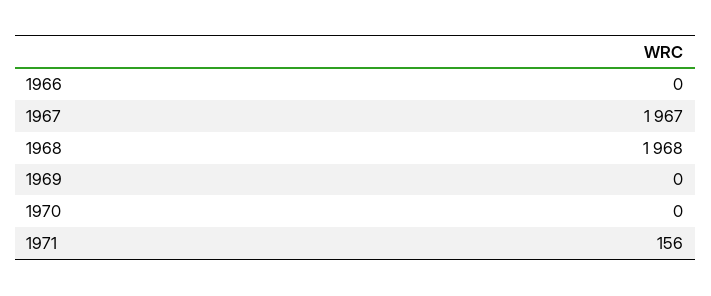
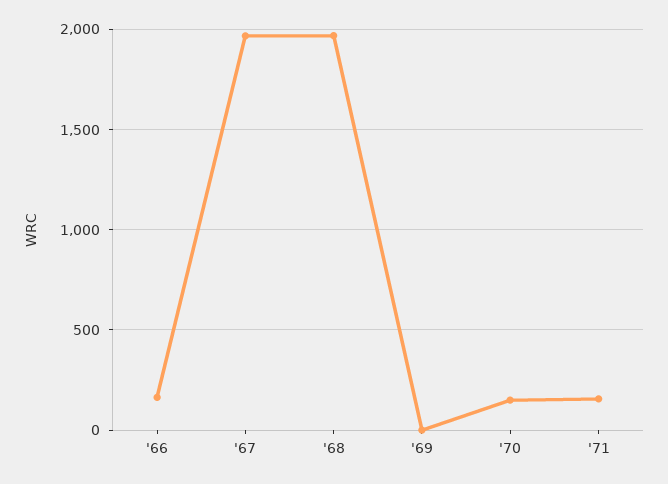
  {
-   "1966": 0,
+   "1966": 150,
    "1967": 1967,
    "1968": 1968,
    "1969": 0,
-   "1970": 0,
+   "1970": 150,
    "1971": 156
  }

